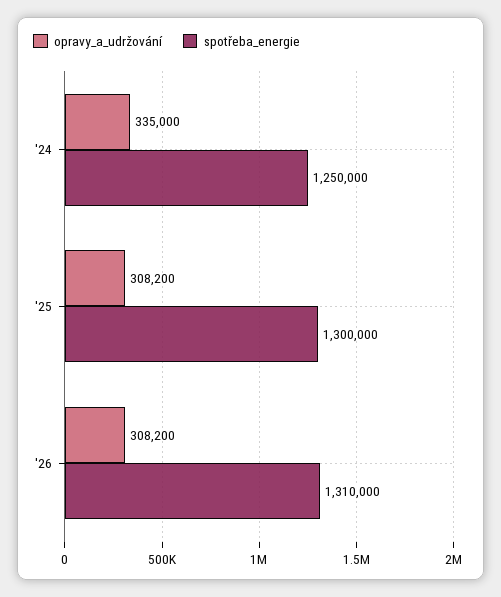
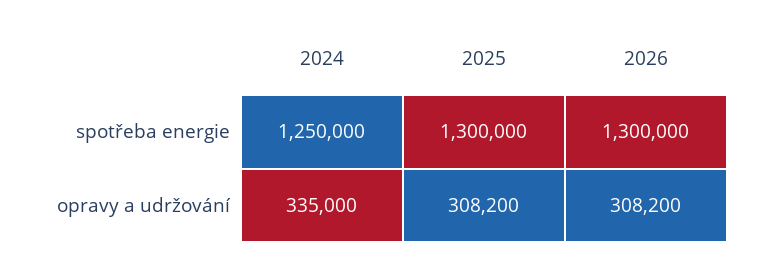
  {
    "opravy_a_udržování": {
      "'24": 335000,
      "'25": 308200,
      "'26": 308200
    },
    "spotřeba_energie": {
      "'24": 1250000,
      "'25": 1300000,
-     "'26": 1310000
+     "'26": 1300000
    }
  }

